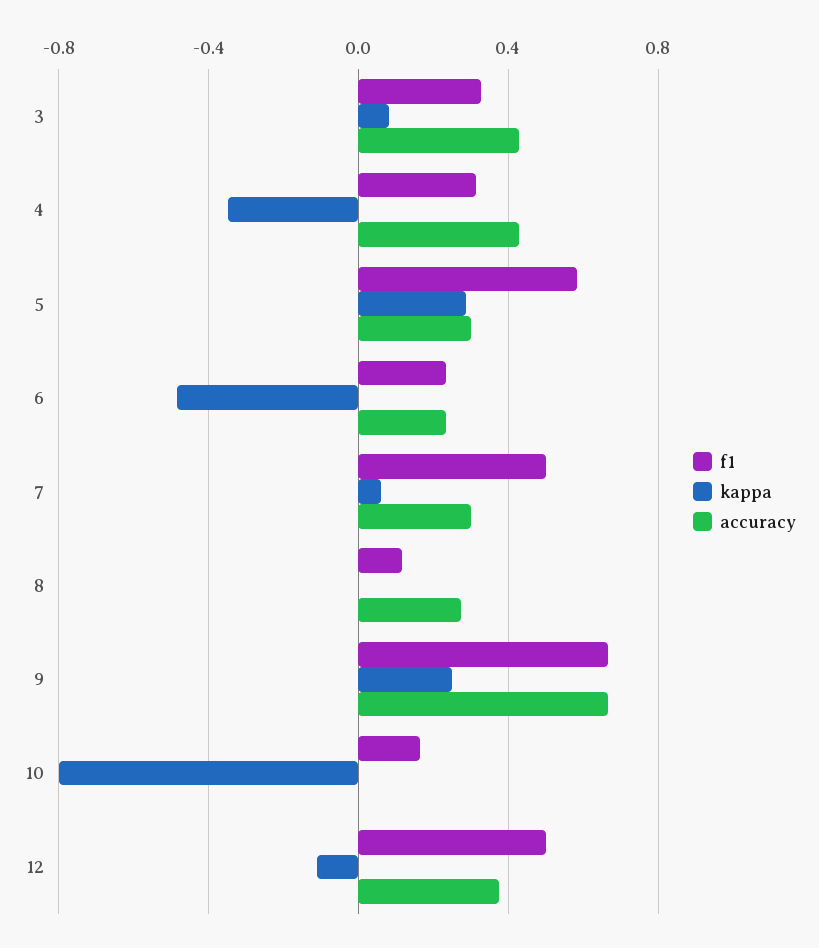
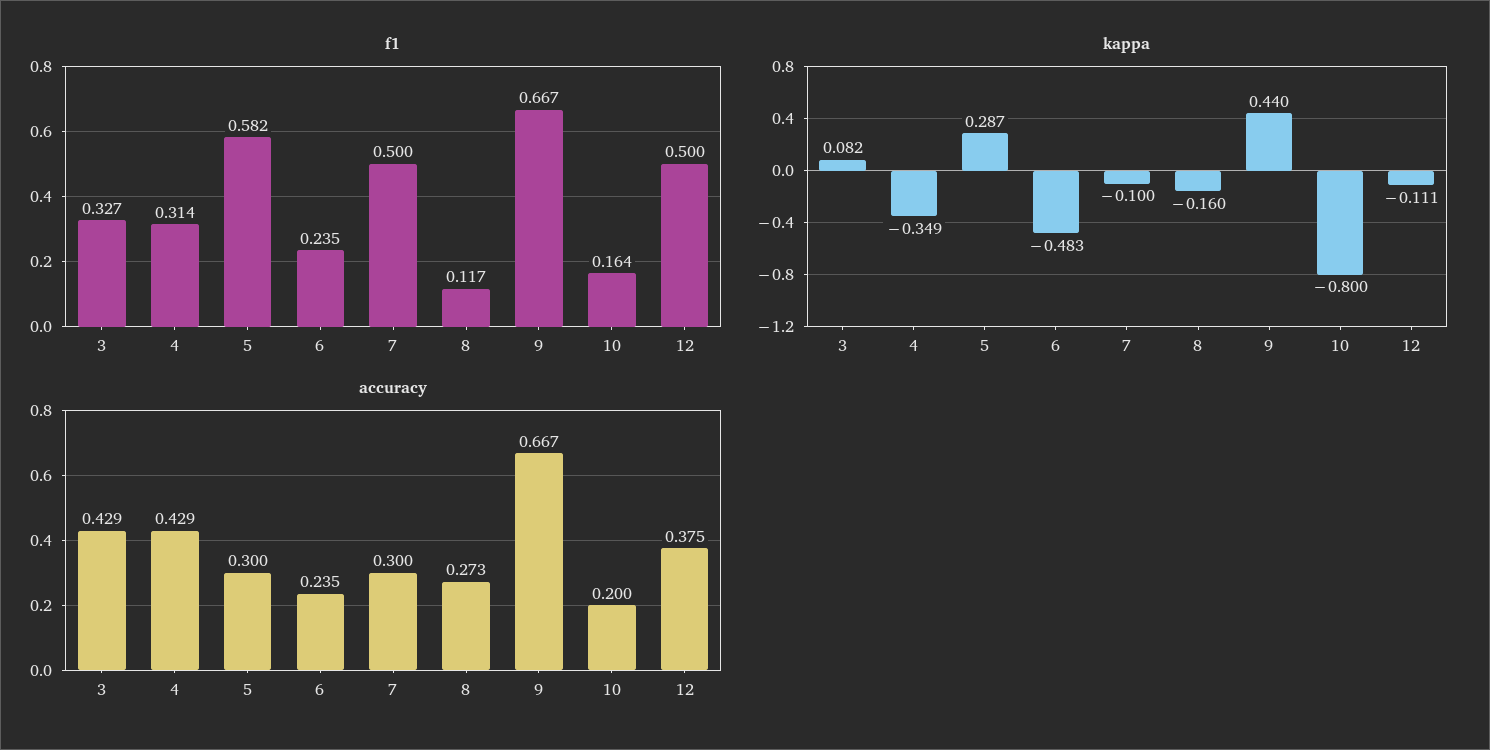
  {
    "f1": {
      "3": 0.327,
      "4": 0.314,
      "5": 0.582,
      "6": 0.235,
      "7": 0.5,
      "8": 0.117,
      "9": 0.667,
      "10": 0.164,
      "12": 0.5
    },
    "kappa": {
      "3": 0.082,
      "4": -0.349,
      "5": 0.287,
      "6": -0.483,
-     "7": 0.05,
+     "7": -0.1,
-     "8": 0,
+     "8": -0.16,
-     "9": 0.25,
+     "9": 0.44,
      "10": -0.8,
      "12": -0.111
    },
    "accuracy": {
      "3": 0.429,
      "4": 0.429,
      "5": 0.3,
      "6": 0.235,
      "7": 0.3,
      "8": 0.273,
      "9": 0.667,
-     "10": 0,
+     "10": 0.2,
      "12": 0.375
    }
  }

